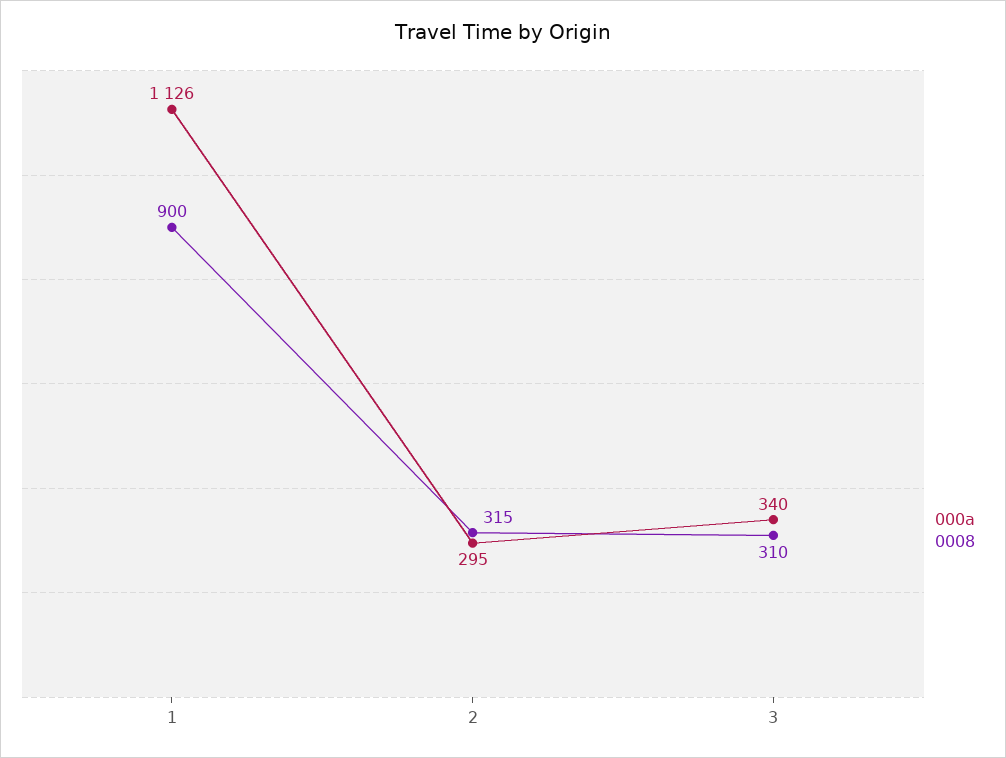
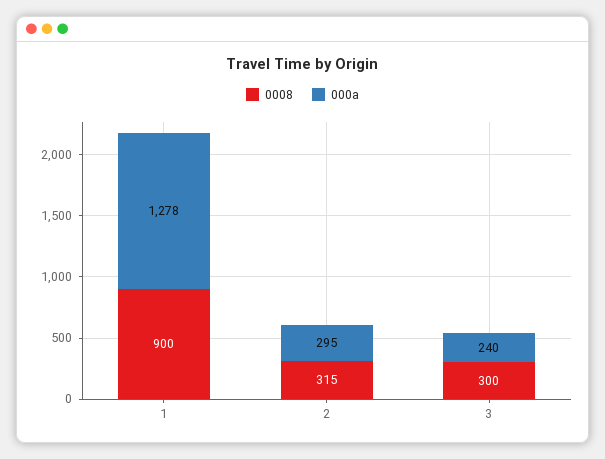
  {
    "000a": {
-     "1": 1126,
+     "1": 1278,
      "2": 295,
-     "3": 340
+     "3": 240
    },
    "0008": {
      "1": 900,
      "2": 315,
-     "3": 310
+     "3": 300
    }
  }

